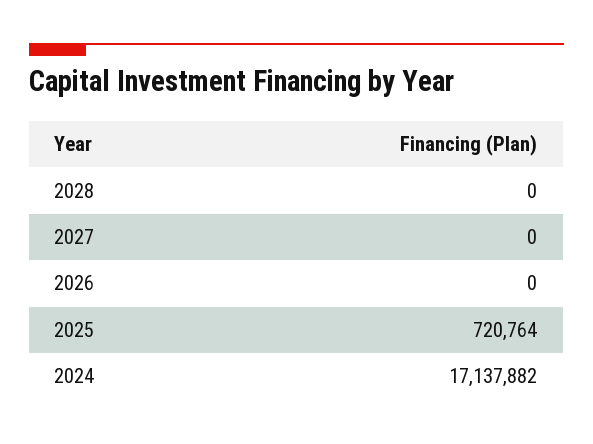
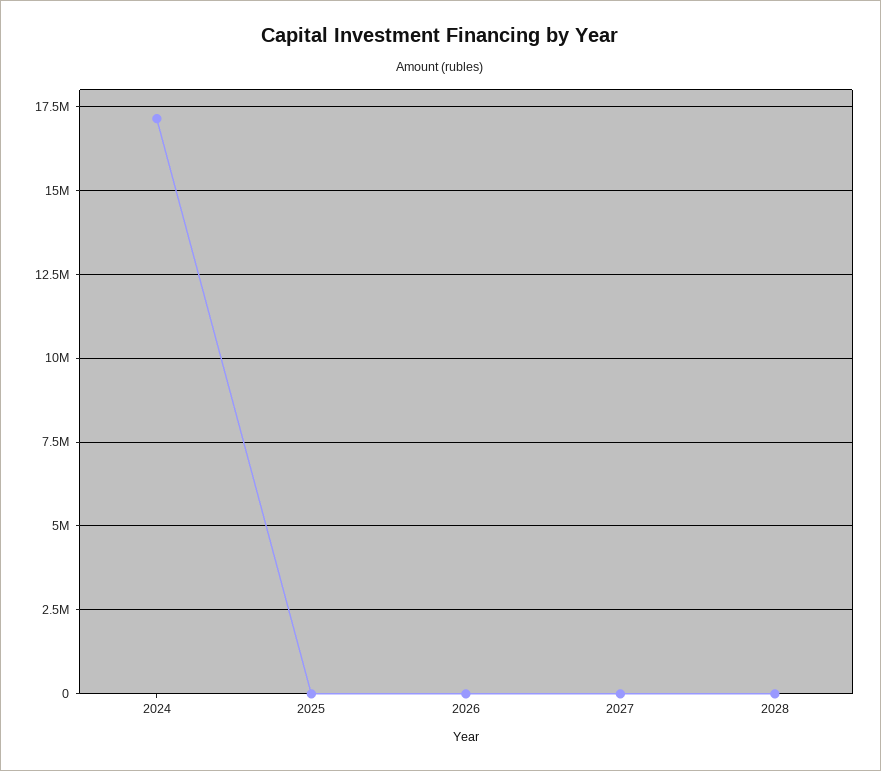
  {
    "2028": 0,
    "2027": 0,
    "2026": 0,
-   "2025": 720764,
+   "2025": 0,
    "2024": 17137882
  }

